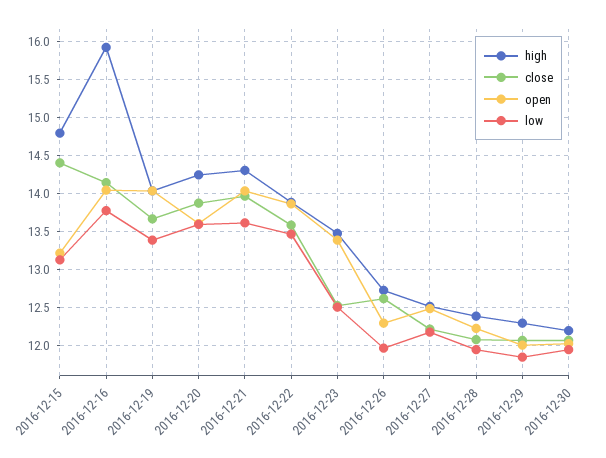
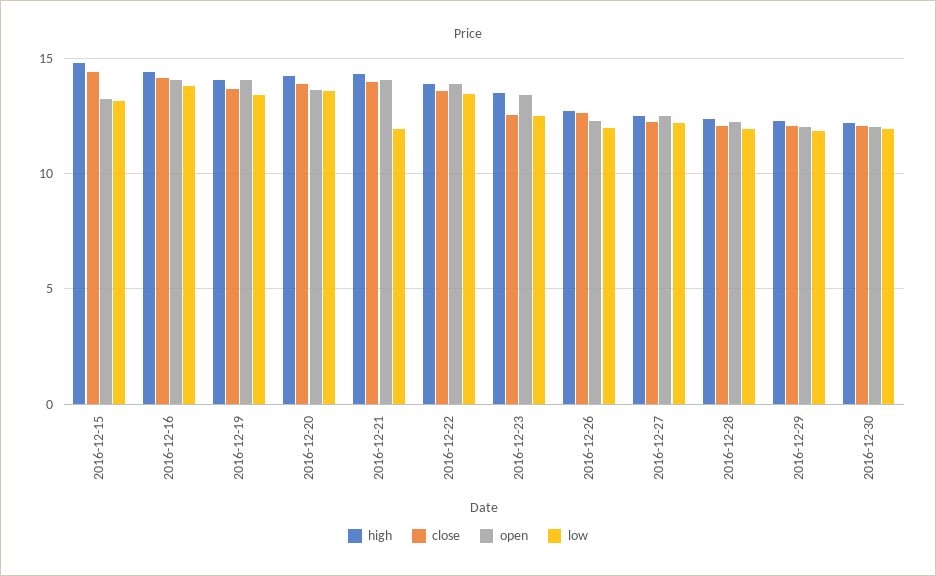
  {
    "high": {
      "2016-12-15": 14.8,
-     "2016-12-16": 15.9,
+     "2016-12-16": 14.5,
      "2016-12-19": 14,
      "2016-12-20": 14.2,
      "2016-12-21": 14.3,
      "2016-12-22": 13.9,
      "2016-12-23": 13.5,
      "2016-12-26": 12.7,
      "2016-12-27": 12.5,
      "2016-12-28": 12.4,
      "2016-12-29": 12.3,
      "2016-12-30": 12.2
    },
    "close": {
      "2016-12-15": 14.4,
      "2016-12-16": 14.1,
      "2016-12-19": 13.7,
      "2016-12-20": 13.9,
      "2016-12-21": 14,
      "2016-12-22": 13.6,
      "2016-12-23": 12.5,
      "2016-12-26": 12.6,
      "2016-12-27": 12.2,
      "2016-12-28": 12.1,
      "2016-12-29": 12.1,
      "2016-12-30": 12.1
    },
    "open": {
      "2016-12-15": 13.2,
      "2016-12-16": 14,
      "2016-12-19": 14,
      "2016-12-20": 13.6,
      "2016-12-21": 14,
      "2016-12-22": 13.9,
      "2016-12-23": 13.4,
      "2016-12-26": 12.3,
      "2016-12-27": 12.5,
      "2016-12-28": 12.2,
      "2016-12-29": 12,
      "2016-12-30": 12
    },
    "low": {
      "2016-12-15": 13.1,
      "2016-12-16": 13.8,
      "2016-12-19": 13.4,
      "2016-12-20": 13.6,
-     "2016-12-21": 13.6,
+     "2016-12-21": 12,
      "2016-12-22": 13.5,
      "2016-12-23": 12.5,
      "2016-12-26": 12,
      "2016-12-27": 12.2,
      "2016-12-28": 11.9,
      "2016-12-29": 11.8,
      "2016-12-30": 11.9
    }
  }

